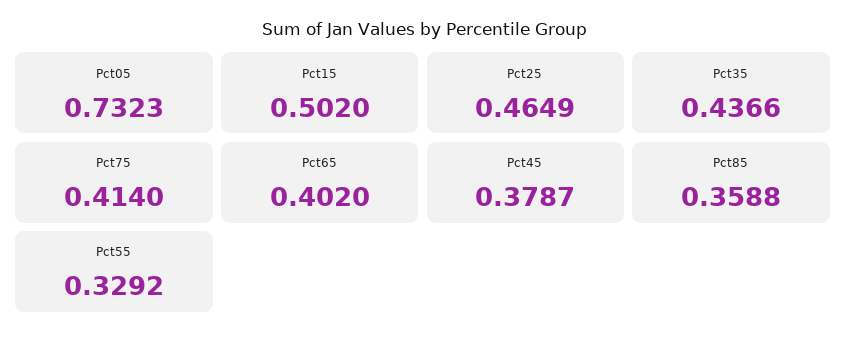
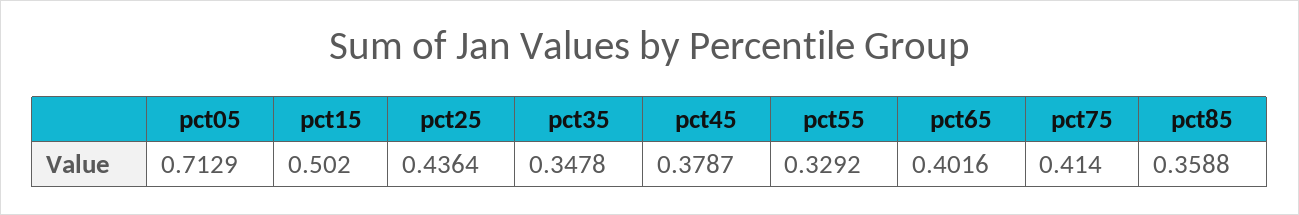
  {
-   "Pct05": 0.7323,
+   "Pct05": 0.7129,
    "Pct15": 0.502,
-   "Pct25": 0.4649,
+   "Pct25": 0.4364,
-   "Pct35": 0.4366,
+   "Pct35": 0.3478,
    "Pct75": 0.414,
-   "Pct65": 0.402,
+   "Pct65": 0.4016,
    "Pct45": 0.3787,
    "Pct85": 0.3588,
    "Pct55": 0.3292
  }

